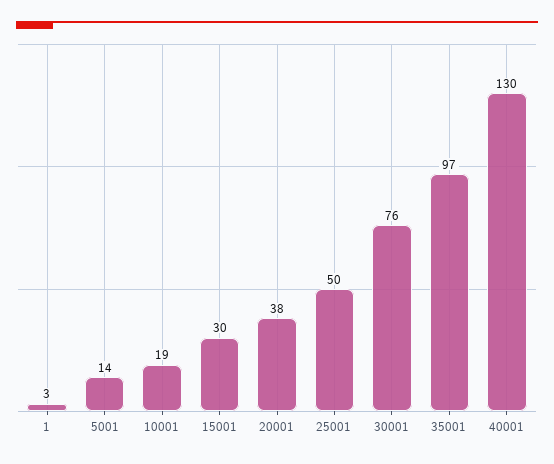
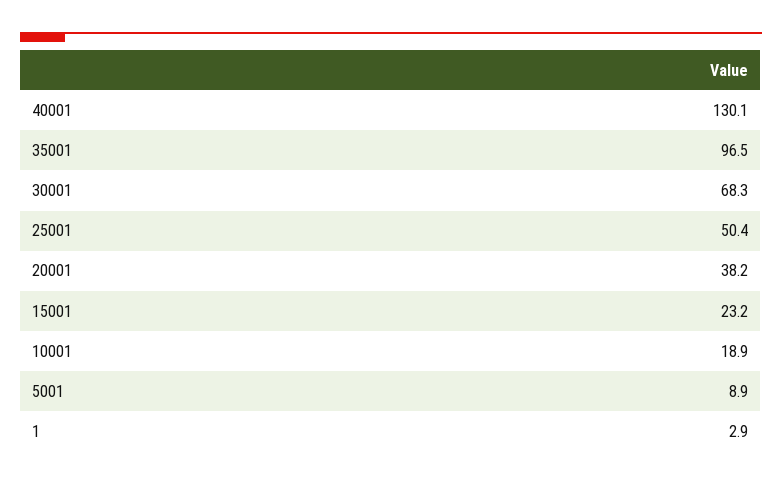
  {
    "1": 2.9,
-   "5001": 14,
+   "5001": 8.9,
    "10001": 18.9,
-   "15001": 30,
+   "15001": 23.2,
    "20001": 38.2,
    "25001": 50.4,
-   "30001": 76,
+   "30001": 68.3,
    "35001": 96.5,
    "40001": 130.1
  }

